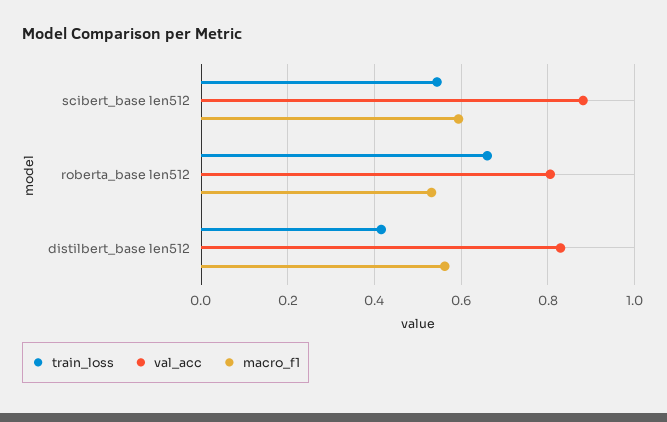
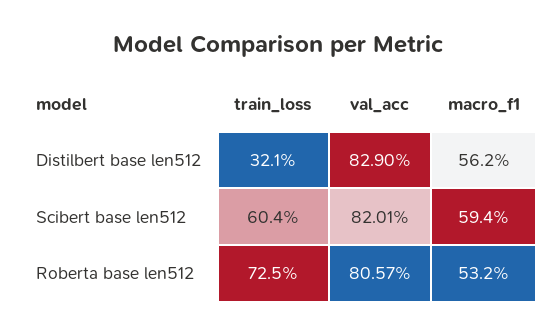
  {
    "train_loss": {
-     "scibert_base len512": 0.54,
+     "scibert_base len512": 0.604,
-     "roberta_base len512": 0.66,
+     "roberta_base len512": 0.725,
-     "distilbert_base len512": 0.42
+     "distilbert_base len512": 0.321
    },
    "val_acc": {
-     "scibert_base len512": 0.88,
+     "scibert_base len512": 0.8201,
      "roberta_base len512": 0.8057,
      "distilbert_base len512": 0.829
    },
    "macro_f1": {
      "scibert_base len512": 0.594,
      "roberta_base len512": 0.532,
      "distilbert_base len512": 0.562
    }
  }

